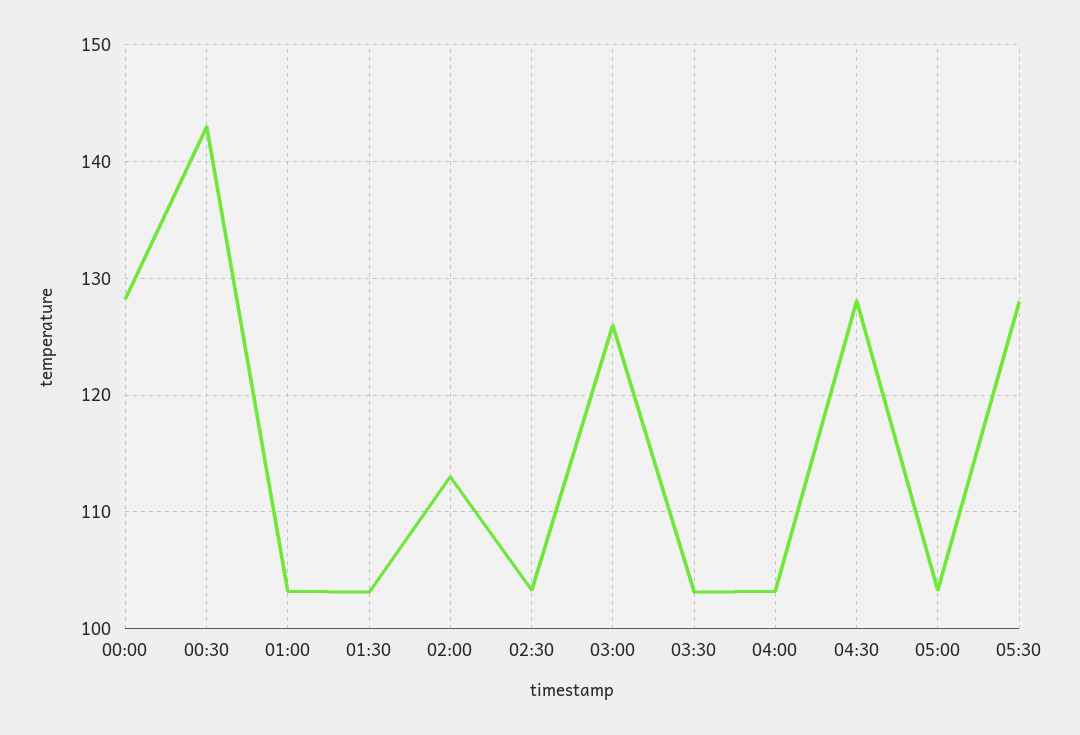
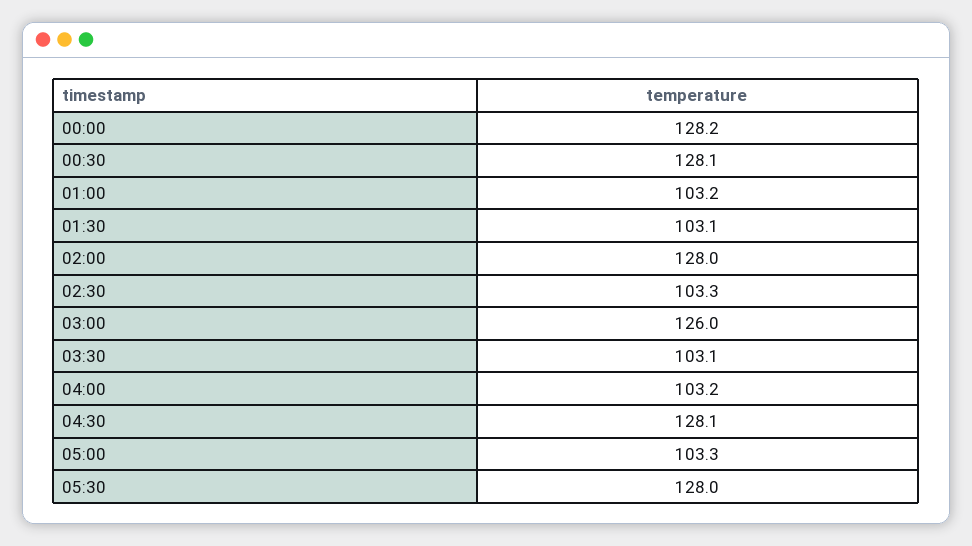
  {
    "00:00": 128.2,
-   "00:30": 143,
+   "00:30": 128.1,
    "01:00": 103.2,
    "01:30": 103.1,
-   "02:00": 113,
+   "02:00": 128,
    "02:30": 103.3,
    "03:00": 126,
    "03:30": 103.1,
    "04:00": 103.2,
    "04:30": 128.1,
    "05:00": 103.3,
    "05:30": 128
  }

